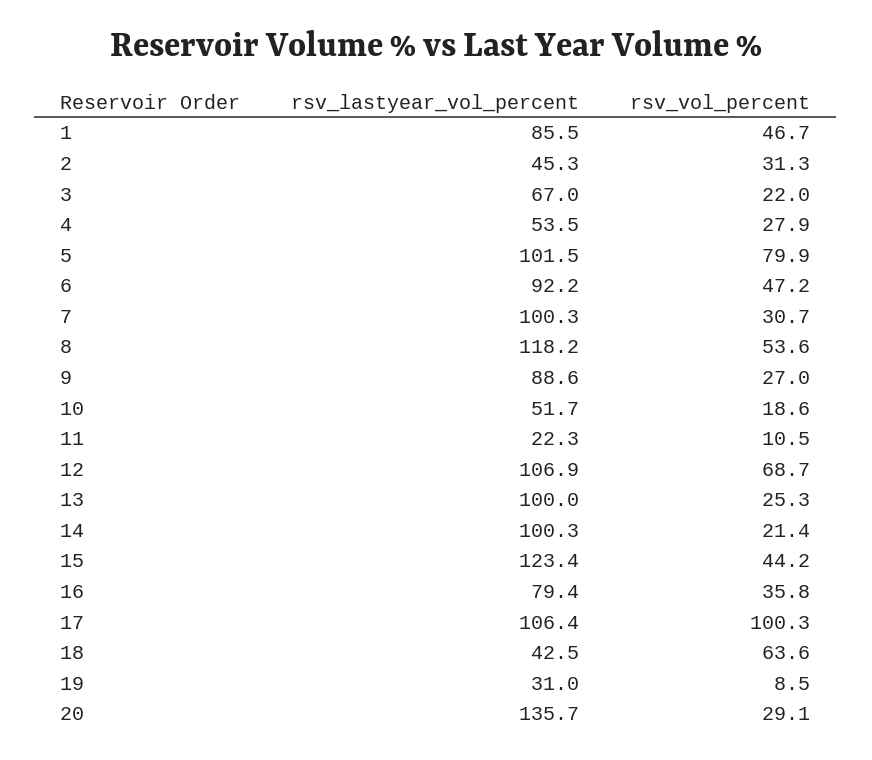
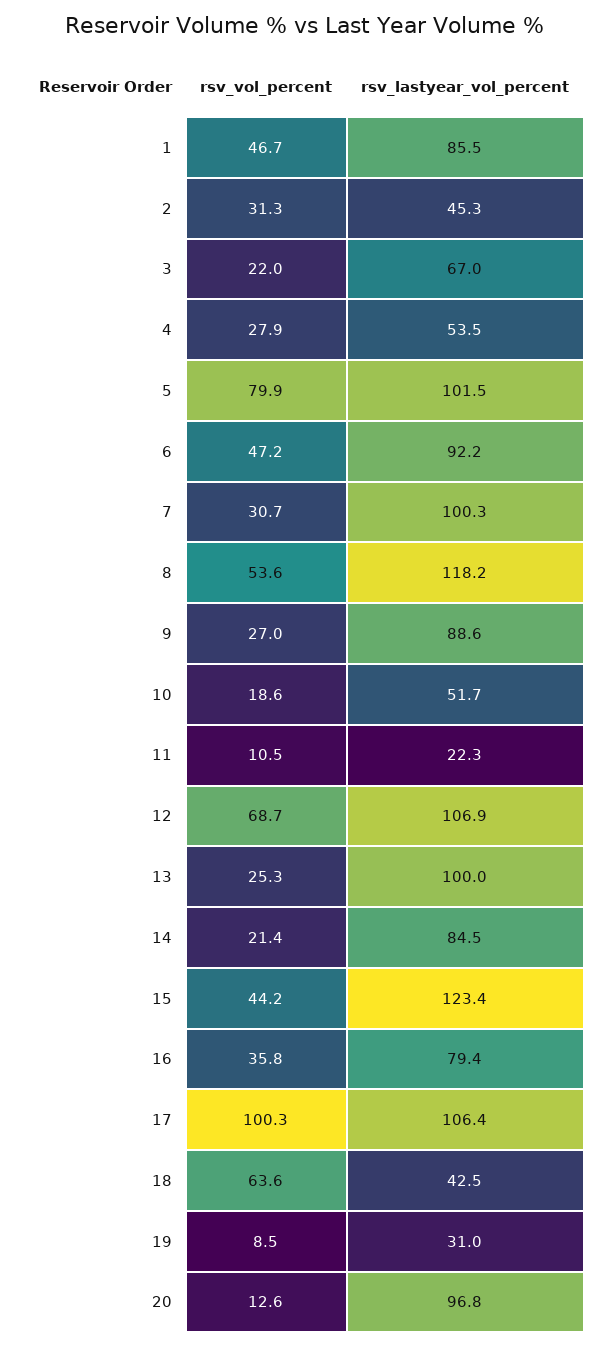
  {
    "rsv_lastyear_vol_percent": {
      "1": 85.5,
      "2": 45.3,
      "3": 67,
      "4": 53.5,
      "5": 101.5,
      "6": 92.2,
      "7": 100.3,
      "8": 118.2,
      "9": 88.6,
      "10": 51.7,
      "11": 22.3,
      "12": 106.9,
      "13": 100,
-     "14": 100.3,
+     "14": 84.5,
      "15": 123.4,
      "16": 79.4,
      "17": 106.4,
      "18": 42.5,
      "19": 31,
-     "20": 135.7
+     "20": 96.8
    },
    "rsv_vol_percent": {
      "1": 46.7,
      "2": 31.3,
      "3": 22,
      "4": 27.9,
      "5": 79.9,
      "6": 47.2,
      "7": 30.7,
      "8": 53.6,
      "9": 27,
      "10": 18.6,
      "11": 10.5,
      "12": 68.7,
      "13": 25.3,
      "14": 21.4,
      "15": 44.2,
      "16": 35.8,
      "17": 100.3,
      "18": 63.6,
      "19": 8.5,
-     "20": 29.1
+     "20": 12.6
    }
  }

